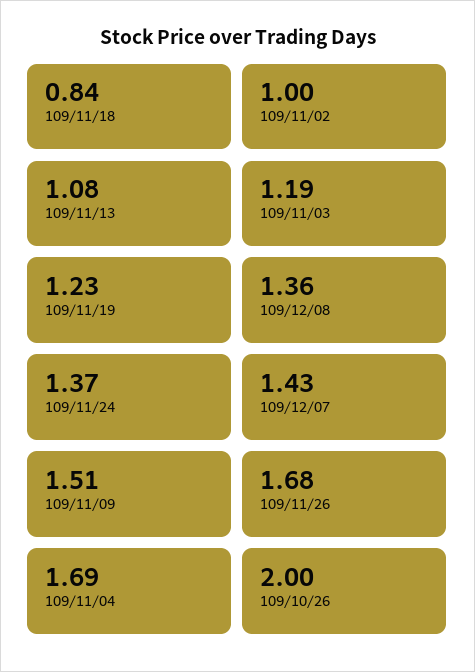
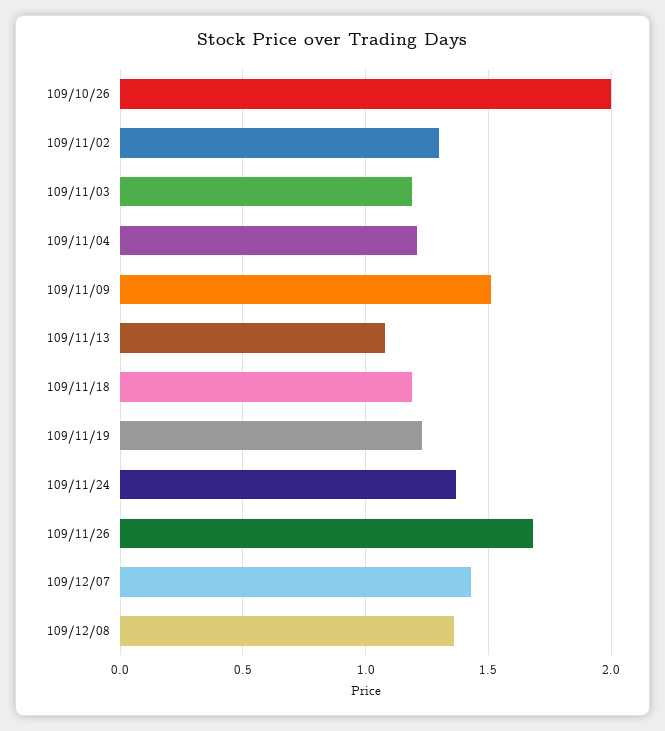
  {
-   "109/11/18": 0.84,
+   "109/11/18": 1.2,
-   "109/11/02": 1,
+   "109/11/02": 1.3,
    "109/11/13": 1.08,
    "109/11/03": 1.19,
    "109/11/19": 1.23,
    "109/12/08": 1.36,
    "109/11/24": 1.37,
    "109/12/07": 1.43,
    "109/11/09": 1.51,
    "109/11/26": 1.68,
-   "109/11/04": 1.69,
+   "109/11/04": 1.2,
    "109/10/26": 2
  }

